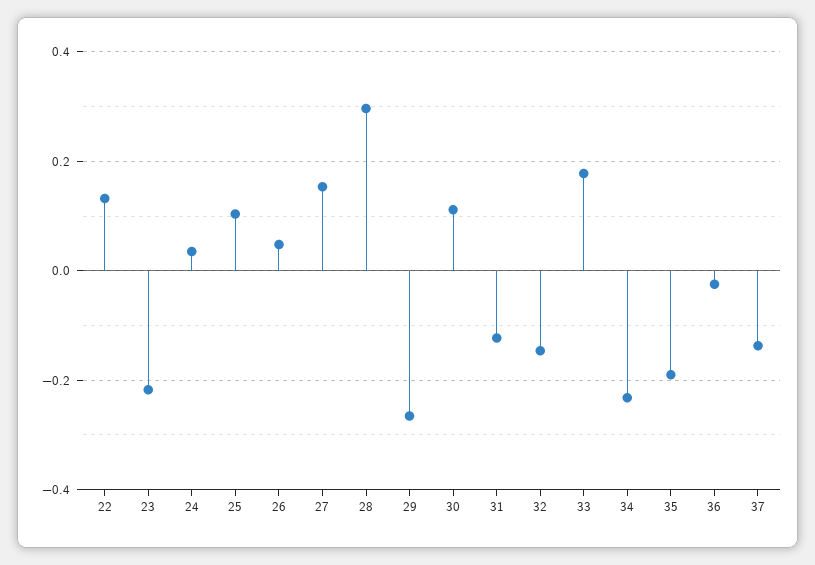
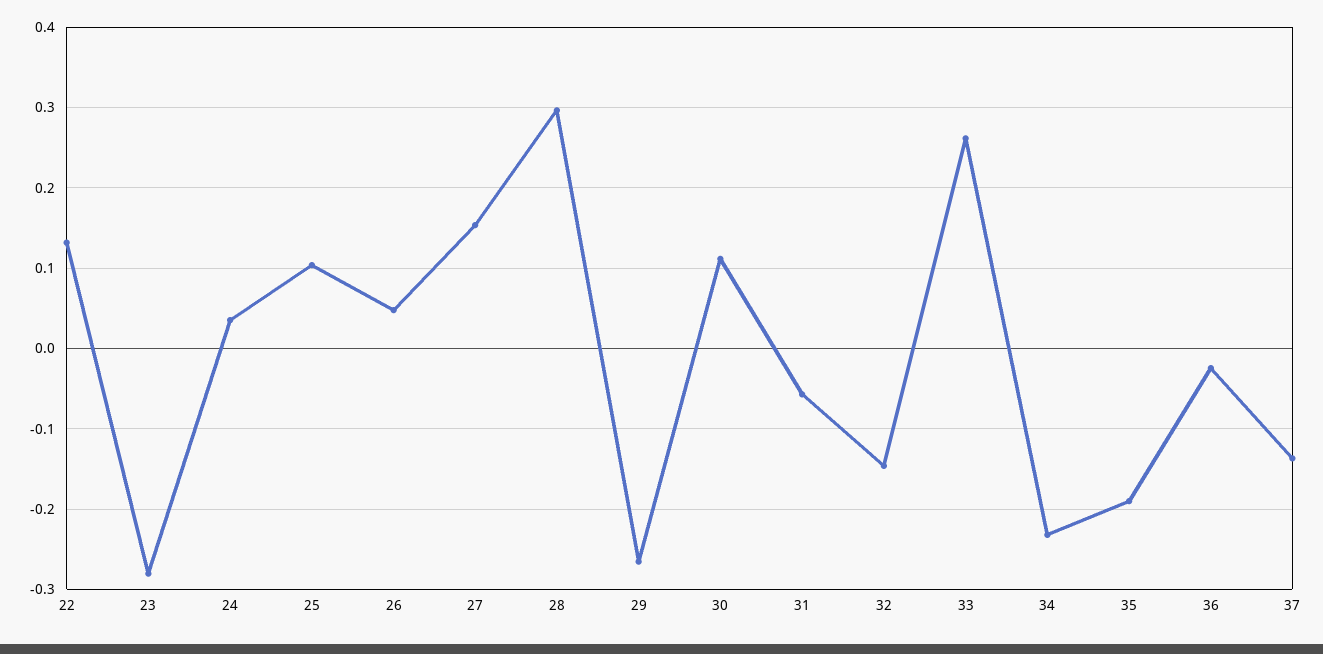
  {
    "22": 0.13,
-   "23": -0.22,
+   "23": -0.28,
    "24": 0.04,
    "25": 0.1,
    "26": 0.05,
    "27": 0.15,
    "28": 0.3,
    "29": -0.27,
    "30": 0.11,
-   "31": -0.12,
+   "31": -0.06,
    "32": -0.15,
-   "33": 0.18,
+   "33": 0.26,
    "34": -0.23,
    "35": -0.19,
    "36": -0.02,
    "37": -0.14
  }

